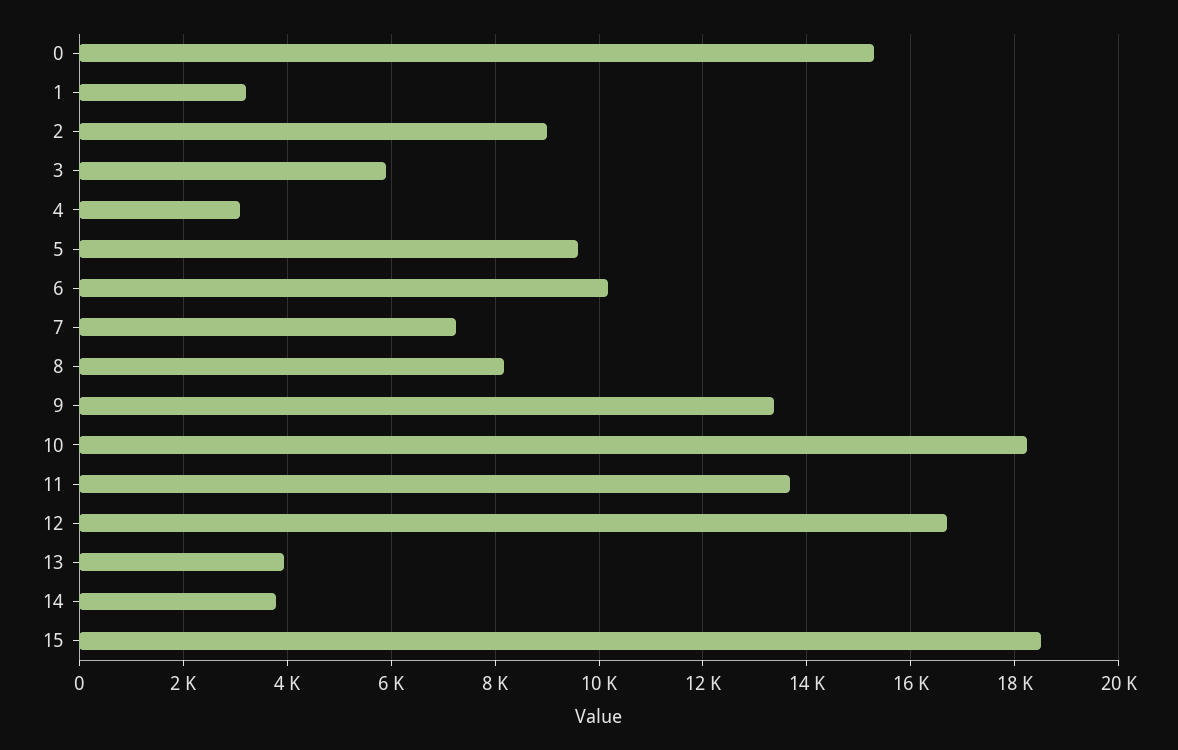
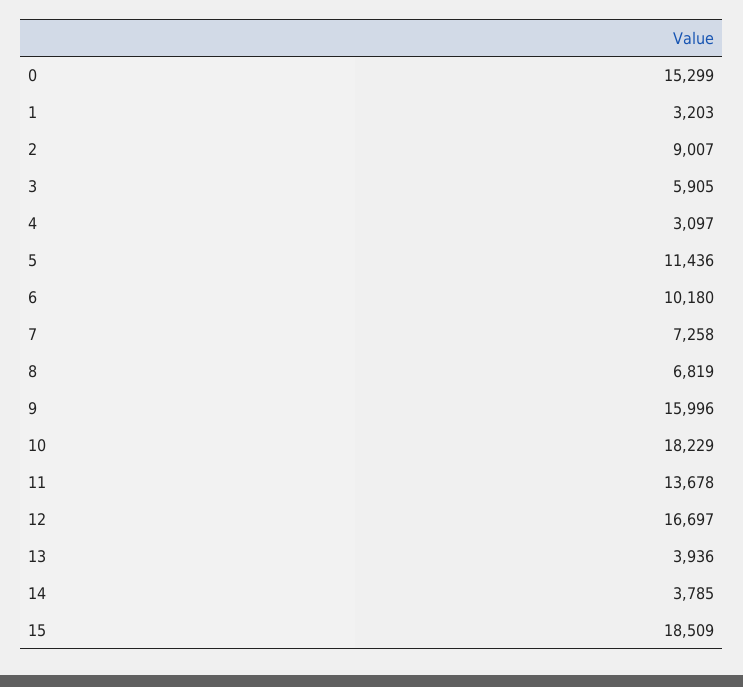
  {
    "0": 15299,
    "1": 3203,
    "2": 9007,
    "3": 5905,
    "4": 3097,
-   "5": 9600,
+   "5": 11436,
    "6": 10180,
    "7": 7258,
-   "8": 8200,
+   "8": 6819,
-   "9": 13400,
+   "9": 15996,
    "10": 18229,
    "11": 13678,
    "12": 16697,
    "13": 3936,
    "14": 3785,
    "15": 18509
  }

